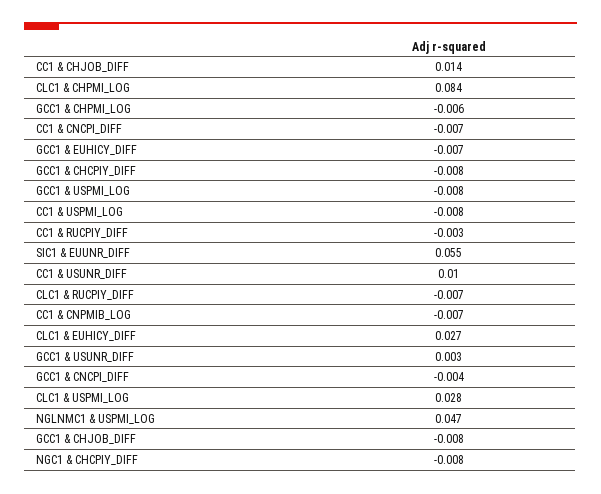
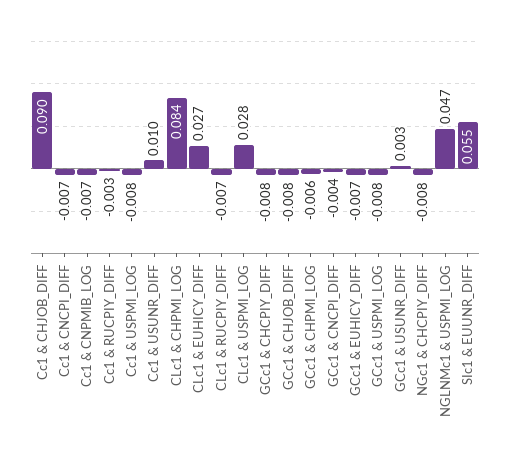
  {
-   "CC1 & CHJOB_DIFF": 0.014,
+   "CC1 & CHJOB_DIFF": 0.09,
    "CLC1 & CHPMI_LOG": 0.084,
    "GCC1 & CHPMI_LOG": -0.006,
    "CC1 & CNCPI_DIFF": -0.007,
    "GCC1 & EUHICY_DIFF": -0.007,
    "GCC1 & CHCPIY_DIFF": -0.008,
    "GCC1 & USPMI_LOG": -0.008,
    "CC1 & USPMI_LOG": -0.008,
    "CC1 & RUCPIY_DIFF": -0.003,
    "SIC1 & EUUNR_DIFF": 0.055,
    "CC1 & USUNR_DIFF": 0.01,
    "CLC1 & RUCPIY_DIFF": -0.007,
    "CC1 & CNPMIB_LOG": -0.007,
    "CLC1 & EUHICY_DIFF": 0.027,
    "GCC1 & USUNR_DIFF": 0.003,
    "GCC1 & CNCPI_DIFF": -0.004,
    "CLC1 & USPMI_LOG": 0.028,
    "NGLNMC1 & USPMI_LOG": 0.047,
    "GCC1 & CHJOB_DIFF": -0.008,
    "NGC1 & CHCPIY_DIFF": -0.008
  }

